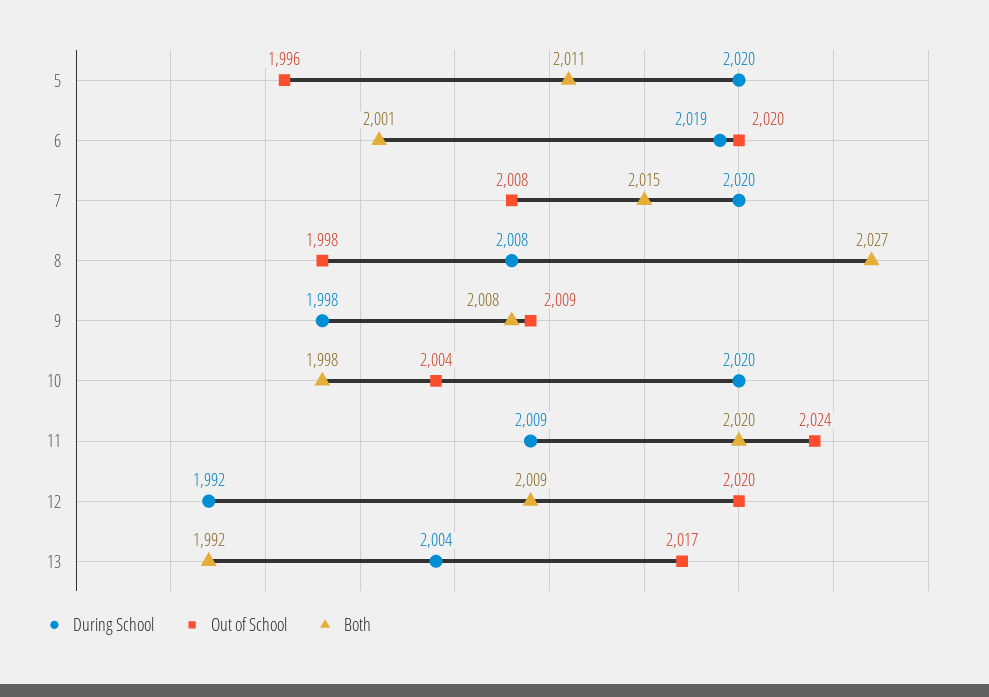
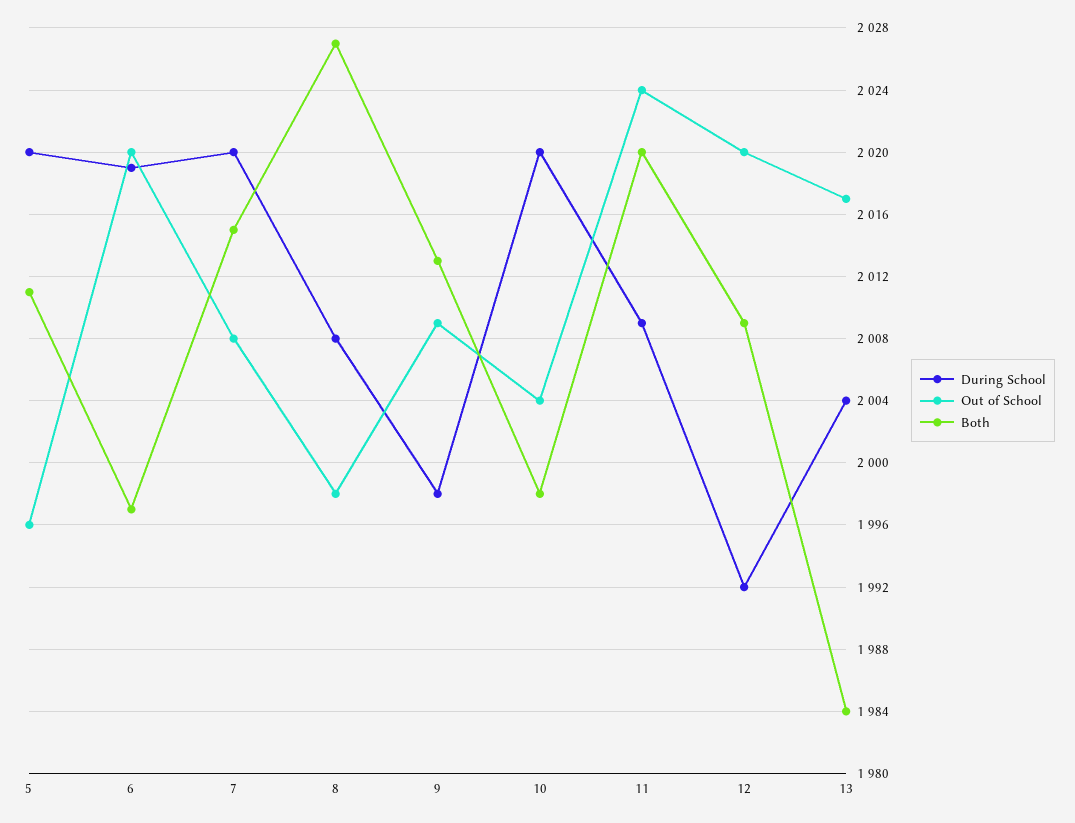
  {
    "During School": {
      "5": 2020,
      "6": 2019,
      "7": 2020,
      "8": 2008,
      "9": 1998,
      "10": 2020,
      "11": 2009,
      "12": 1992,
      "13": 2004
    },
    "Out of School": {
      "5": 1996,
      "6": 2020,
      "7": 2008,
      "8": 1998,
      "9": 2009,
      "10": 2004,
      "11": 2024,
      "12": 2020,
      "13": 2017
    },
    "Both": {
      "5": 2011,
-     "6": 2001,
+     "6": 1997,
      "7": 2015,
      "8": 2027,
-     "9": 2008,
+     "9": 2013,
      "10": 1998,
      "11": 2020,
      "12": 2009,
-     "13": 1992
+     "13": 1984
    }
  }

